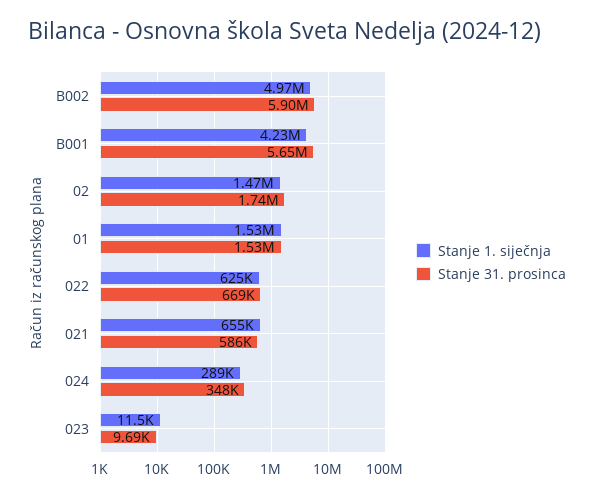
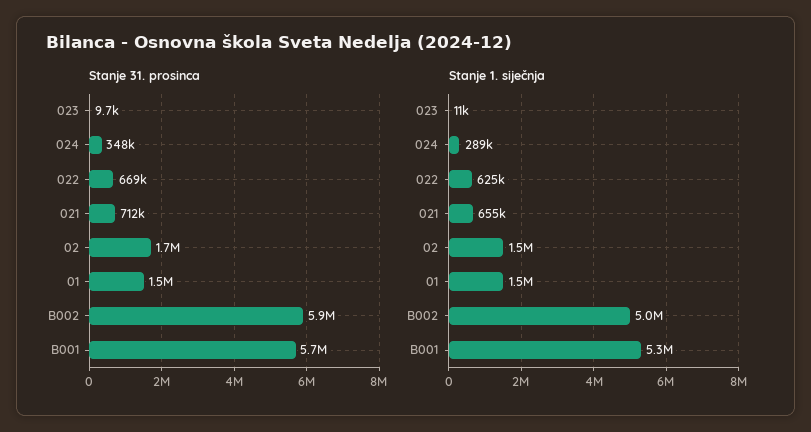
  {
    "Stanje 1. siječnja": {
      "B002": 4970000,
-     "B001": 4230000,
+     "B001": 5300000,
      "02": 1470000,
      "01": 1530000,
      "022": 625000,
      "021": 655000,
      "024": 289000,
      "023": 11500
    },
    "Stanje 31. prosinca": {
      "B002": 5900000,
      "B001": 5650000,
      "02": 1740000,
      "01": 1530000,
      "022": 669000,
-     "021": 586000,
+     "021": 712000,
      "024": 348000,
      "023": 9690
    }
  }

